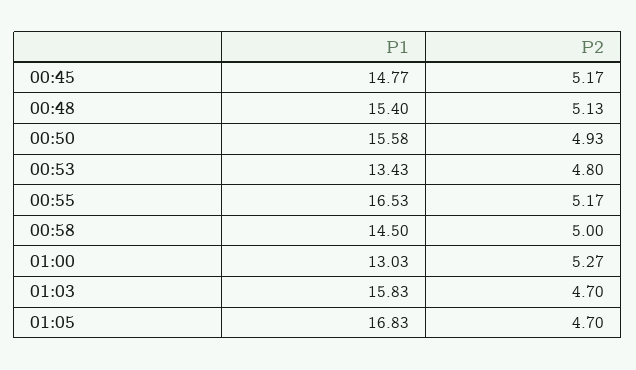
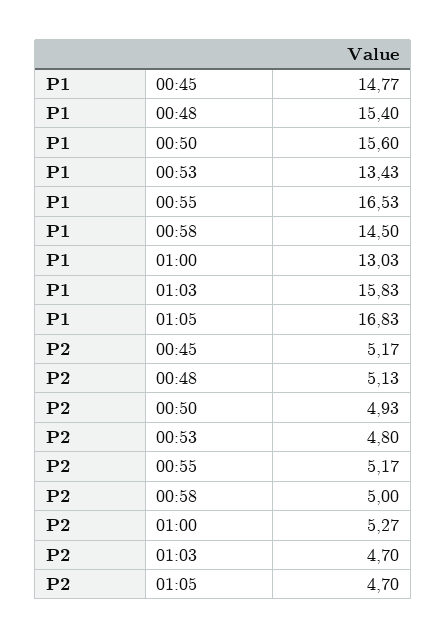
  {
    "P1": {
      "00:45": 14.77,
      "00:48": 15.4,
-     "00:50": 15.58,
+     "00:50": 15.6,
      "00:53": 13.43,
      "00:55": 16.53,
      "00:58": 14.5,
      "01:00": 13.03,
      "01:03": 15.83,
      "01:05": 16.83
    },
    "P2": {
      "00:45": 5.17,
      "00:48": 5.13,
      "00:50": 4.93,
      "00:53": 4.8,
      "00:55": 5.17,
      "00:58": 5,
      "01:00": 5.27,
      "01:03": 4.7,
      "01:05": 4.7
    }
  }

